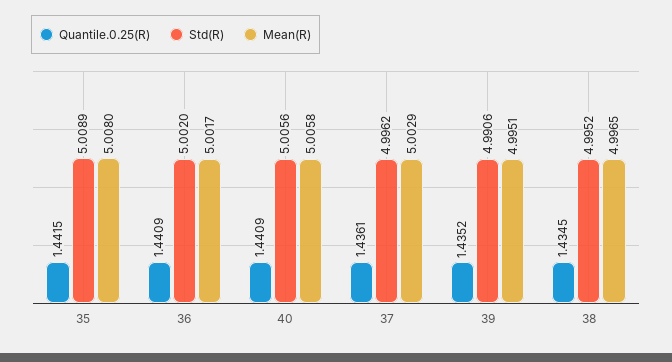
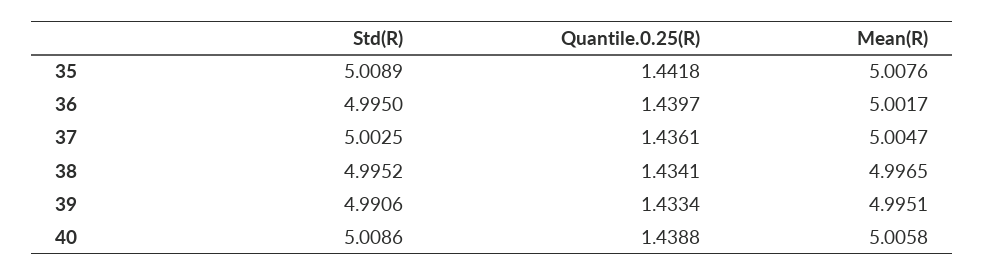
  {
    "Quantile.0.25(R)": {
-     "35": 1.4415,
+     "35": 1.4418,
-     "36": 1.4409,
+     "36": 1.4397,
-     "40": 1.4409,
+     "40": 1.4388,
      "37": 1.4361,
-     "39": 1.4352,
+     "39": 1.4334,
-     "38": 1.4345
+     "38": 1.4341
    },
    "Std(R)": {
      "35": 5.0089,
-     "36": 5.002,
+     "36": 4.995,
-     "40": 5.0056,
+     "40": 5.0086,
-     "37": 4.9962,
+     "37": 5.0025,
      "39": 4.9906,
      "38": 4.9952
    },
    "Mean(R)": {
-     "35": 5.008,
+     "35": 5.0076,
      "36": 5.0017,
      "40": 5.0058,
-     "37": 5.0029,
+     "37": 5.0047,
      "39": 4.9951,
      "38": 4.9965
    }
  }

